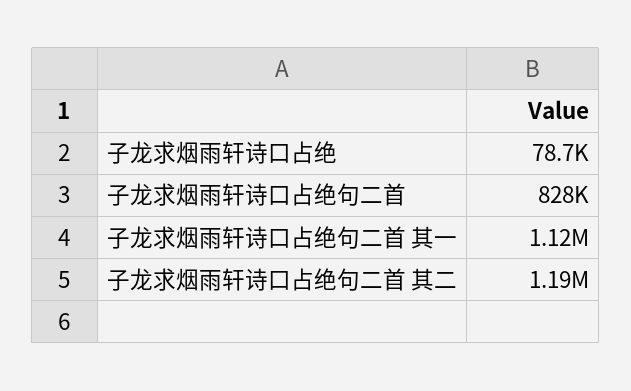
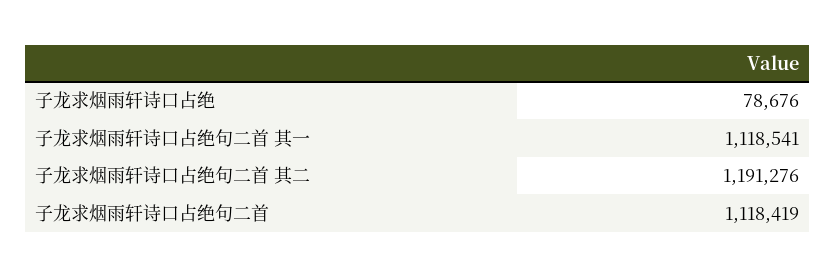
  {
    "子龙求烟雨轩诗口占绝": 78676,
-   "子龙求烟雨轩诗口占绝句二首": 828000,
+   "子龙求烟雨轩诗口占绝句二首": 1118419,
    "子龙求烟雨轩诗口占绝句二首 其一": 1118541,
    "子龙求烟雨轩诗口占绝句二首 其二": 1191276
  }

